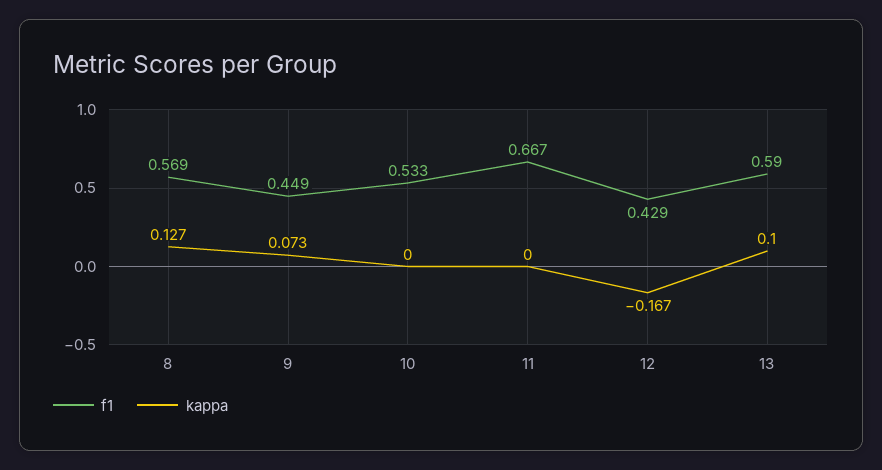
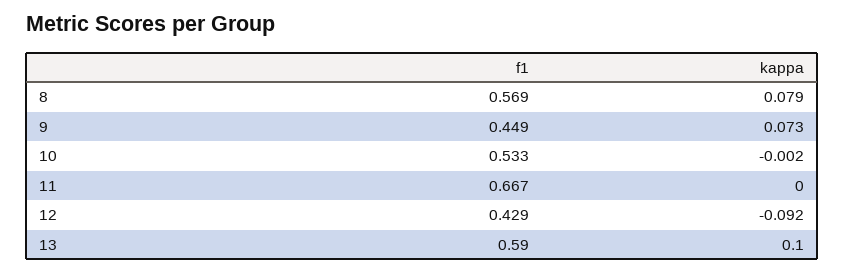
  {
    "f1": {
      "8": 0.569,
      "9": 0.449,
      "10": 0.533,
      "11": 0.667,
      "12": 0.429,
      "13": 0.59
    },
    "kappa": {
-     "8": 0.127,
+     "8": 0.079,
      "9": 0.073,
-     "10": 0,
+     "10": -0.002,
      "11": 0,
-     "12": -0.167,
+     "12": -0.092,
      "13": 0.1
    }
  }

